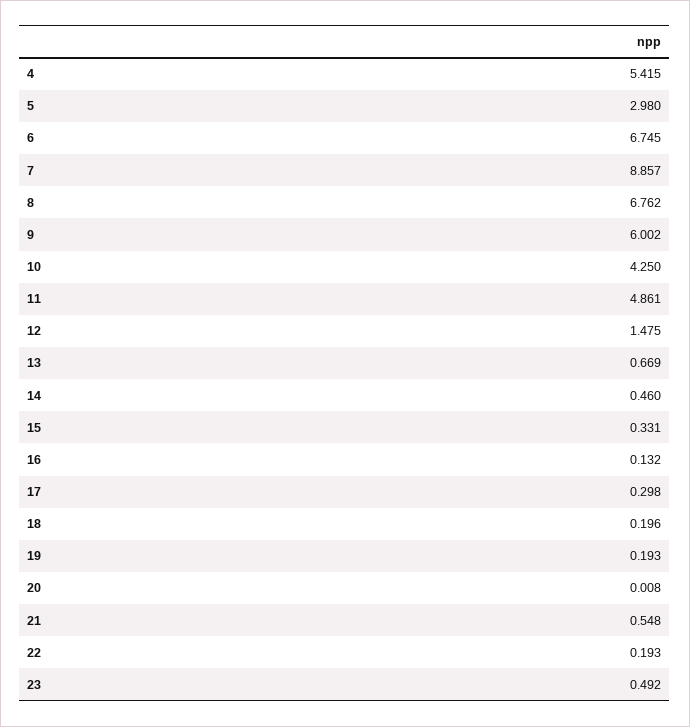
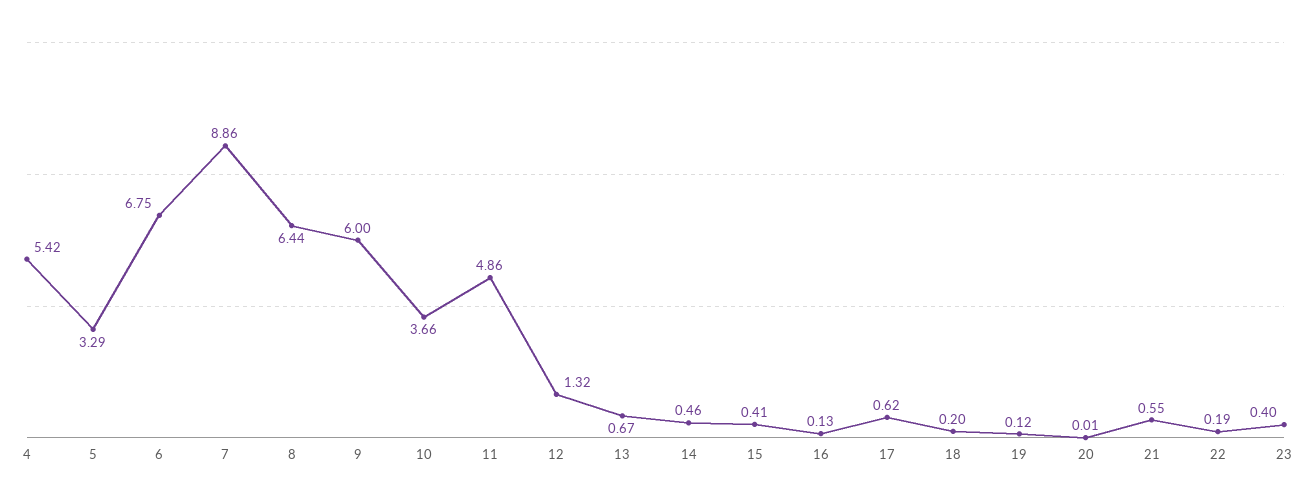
  {
    "4": 5.415,
-   "5": 2.98,
+   "5": 3.29,
    "6": 6.745,
    "7": 8.857,
-   "8": 6.762,
+   "8": 6.44,
    "9": 6.002,
-   "10": 4.25,
+   "10": 3.66,
    "11": 4.861,
-   "12": 1.475,
+   "12": 1.32,
    "13": 0.669,
    "14": 0.46,
-   "15": 0.331,
+   "15": 0.41,
    "16": 0.132,
-   "17": 0.298,
+   "17": 0.62,
    "18": 0.196,
-   "19": 0.193,
+   "19": 0.12,
    "20": 0.008,
    "21": 0.548,
    "22": 0.193,
-   "23": 0.492
+   "23": 0.4
  }

